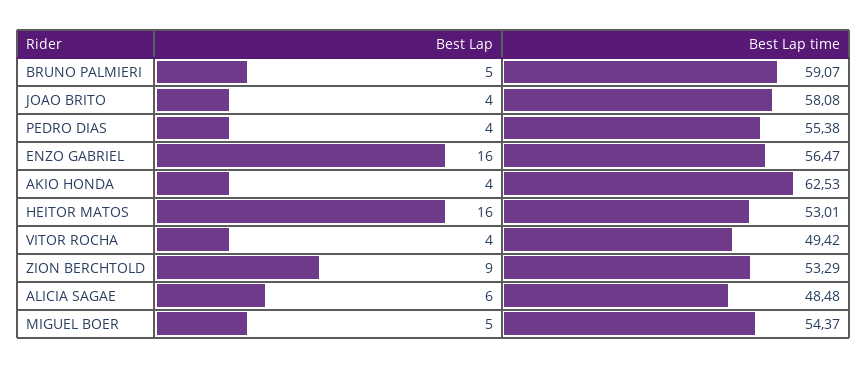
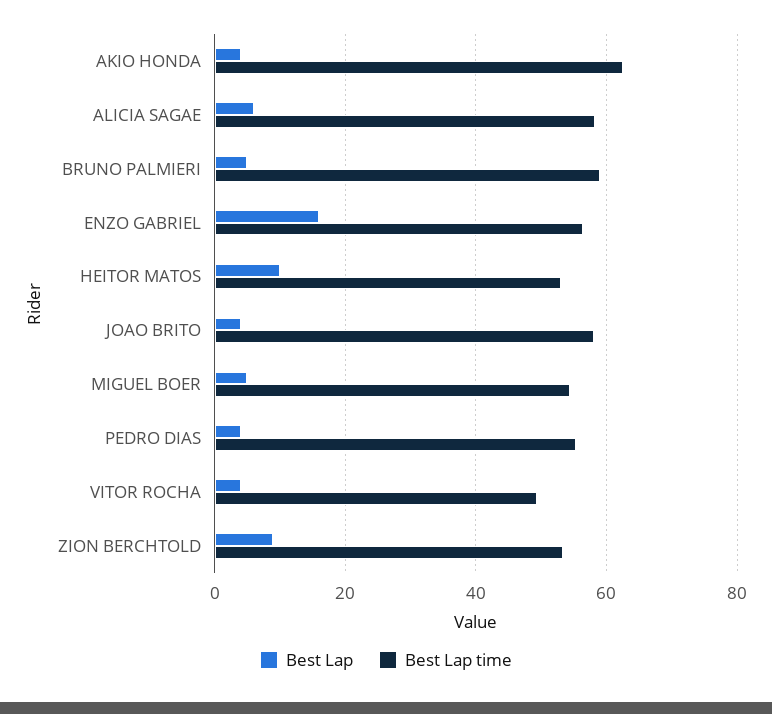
  {
    "Best Lap": {
      "BRUNO PALMIERI": 5,
      "JOAO BRITO": 4,
      "PEDRO DIAS": 4,
      "ENZO GABRIEL": 16,
      "AKIO HONDA": 4,
-     "HEITOR MATOS": 16,
+     "HEITOR MATOS": 10,
      "VITOR ROCHA": 4,
      "ZION BERCHTOLD": 9,
      "ALICIA SAGAE": 6,
      "MIGUEL BOER": 5
    },
    "Best Lap time": {
      "BRUNO PALMIERI": 59.07,
      "JOAO BRITO": 58.08,
      "PEDRO DIAS": 55.38,
      "ENZO GABRIEL": 56.47,
      "AKIO HONDA": 62.53,
      "HEITOR MATOS": 53.01,
      "VITOR ROCHA": 49.42,
      "ZION BERCHTOLD": 53.29,
-     "ALICIA SAGAE": 48.48,
+     "ALICIA SAGAE": 58,
      "MIGUEL BOER": 54.37
    }
  }

